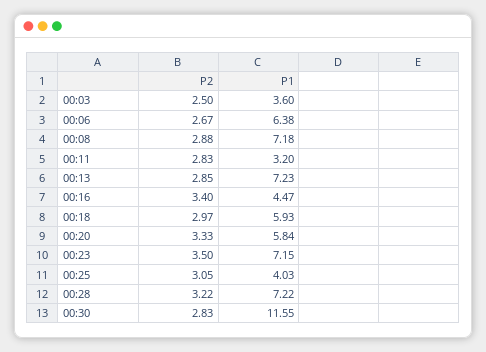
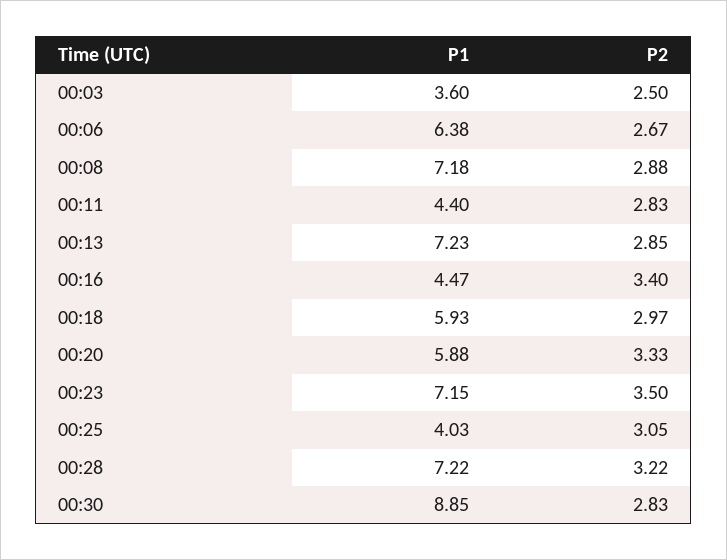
  {
    "P2": {
      "00:03": 2.5,
      "00:06": 2.67,
      "00:08": 2.88,
      "00:11": 2.83,
      "00:13": 2.85,
      "00:16": 3.4,
      "00:18": 2.97,
      "00:20": 3.33,
      "00:23": 3.5,
      "00:25": 3.05,
      "00:28": 3.22,
      "00:30": 2.83
    },
    "P1": {
      "00:03": 3.6,
      "00:06": 6.38,
      "00:08": 7.18,
-     "00:11": 3.2,
+     "00:11": 4.4,
      "00:13": 7.23,
      "00:16": 4.47,
      "00:18": 5.93,
-     "00:20": 5.84,
+     "00:20": 5.88,
      "00:23": 7.15,
      "00:25": 4.03,
      "00:28": 7.22,
-     "00:30": 11.55
+     "00:30": 8.85
    }
  }

